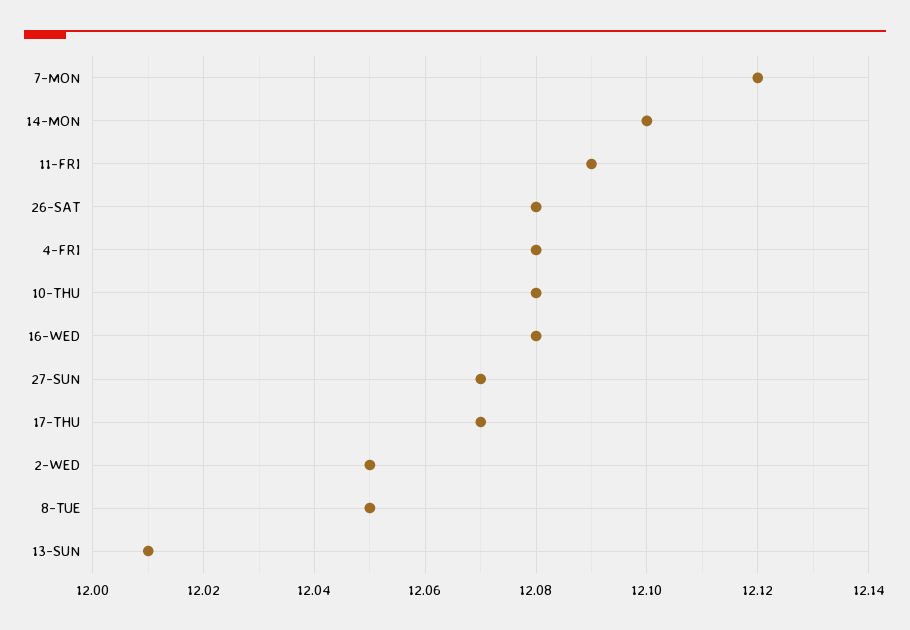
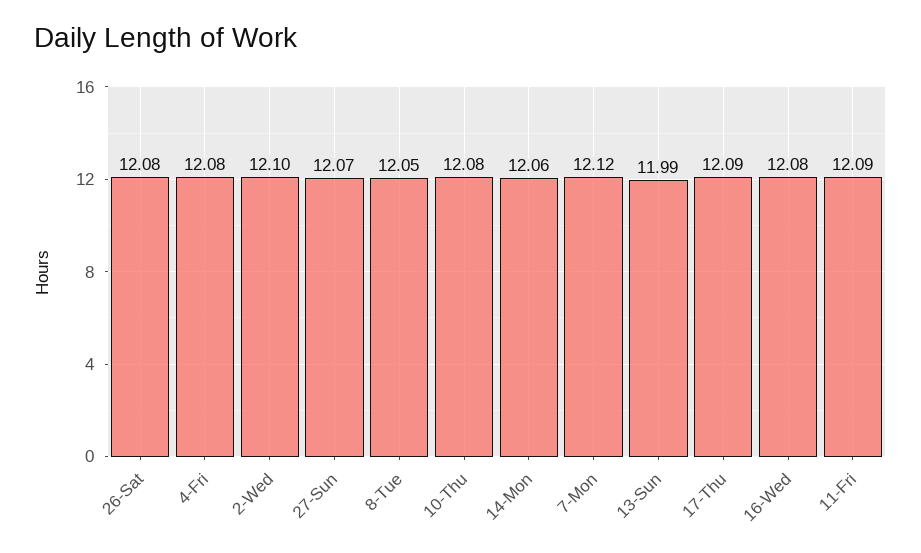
  {
    "7-MON": 12.12,
-   "14-MON": 12.1,
+   "14-MON": 12.06,
    "11-FRI": 12.09,
    "26-SAT": 12.08,
    "4-FRI": 12.08,
    "10-THU": 12.08,
    "16-WED": 12.08,
    "27-SUN": 12.07,
-   "17-THU": 12.07,
+   "17-THU": 12.09,
-   "2-WED": 12.05,
+   "2-WED": 12.1,
    "8-TUE": 12.05,
-   "13-SUN": 12.01
+   "13-SUN": 11.99
  }

